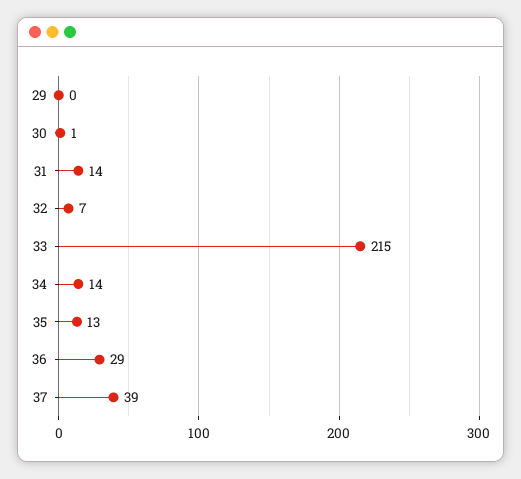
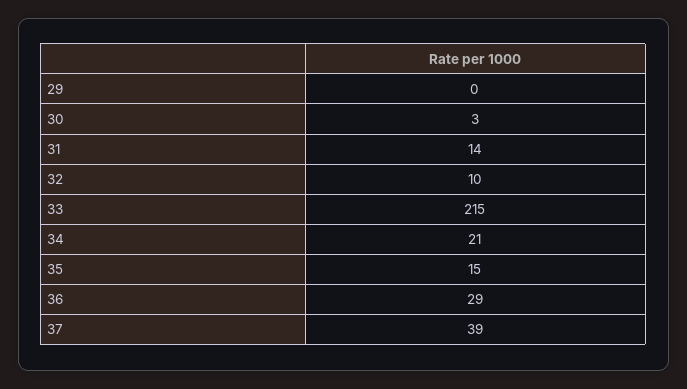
  {
    "29": 0,
-   "30": 1,
+   "30": 3,
    "31": 14,
-   "32": 7,
+   "32": 10,
    "33": 215,
-   "34": 14,
+   "34": 21,
-   "35": 13,
+   "35": 15,
    "36": 29,
    "37": 39
  }

